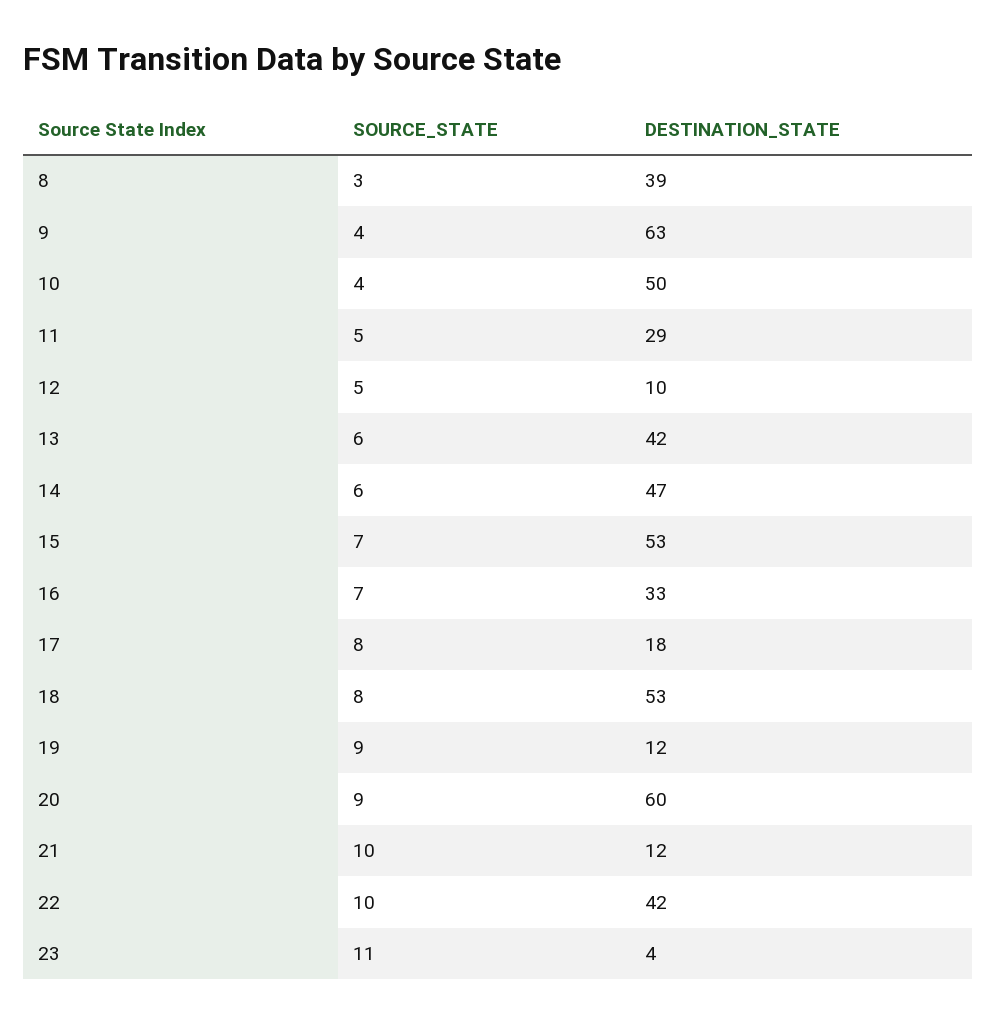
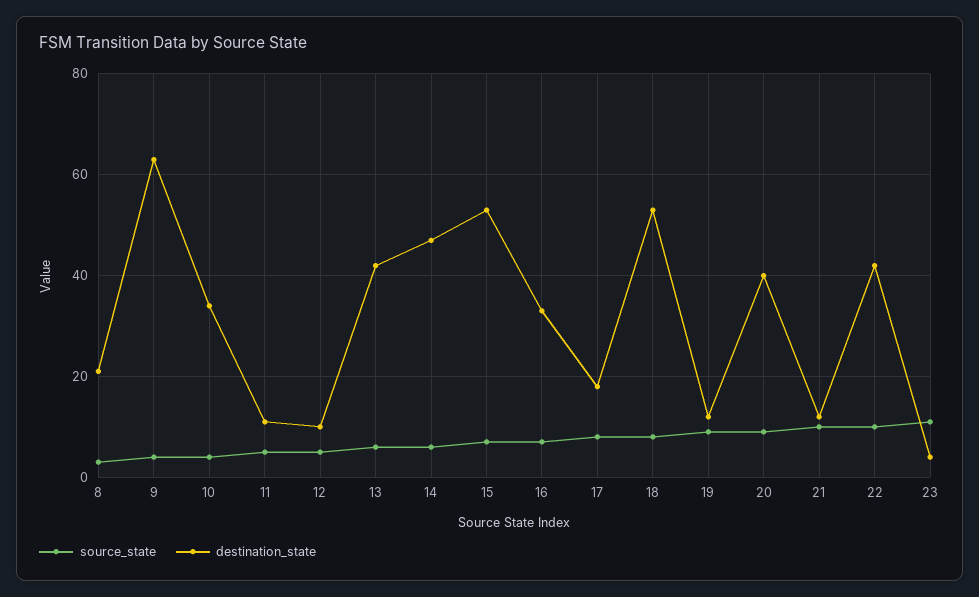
  {
    "SOURCE_STATE": {
      "8": 3,
      "9": 4,
      "10": 4,
      "11": 5,
      "12": 5,
      "13": 6,
      "14": 6,
      "15": 7,
      "16": 7,
      "17": 8,
      "18": 8,
      "19": 9,
      "20": 9,
      "21": 10,
      "22": 10,
      "23": 11
    },
    "DESTINATION_STATE": {
-     "8": 39,
+     "8": 20,
      "9": 63,
-     "10": 50,
+     "10": 35,
-     "11": 29,
+     "11": 10,
      "12": 10,
      "13": 42,
      "14": 47,
      "15": 53,
      "16": 33,
      "17": 18,
      "18": 53,
      "19": 12,
-     "20": 60,
+     "20": 40,
      "21": 12,
      "22": 42,
      "23": 4
    }
  }

